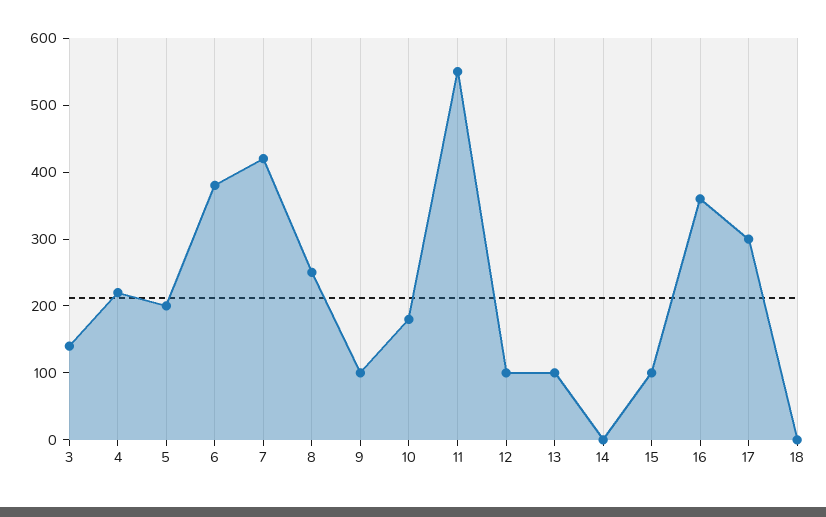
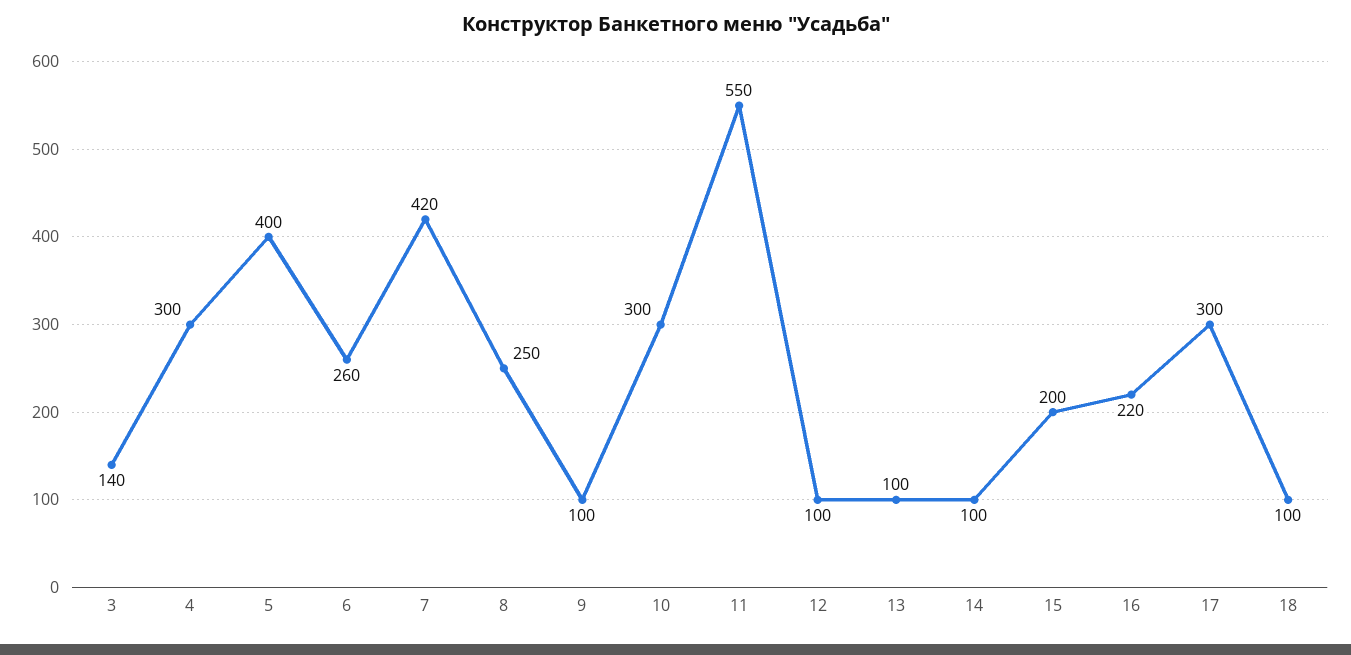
  {
    "3": 140,
-   "4": 220,
+   "4": 300,
-   "5": 200,
+   "5": 400,
-   "6": 380,
+   "6": 260,
    "7": 420,
    "8": 250,
    "9": 100,
-   "10": 180,
+   "10": 300,
    "11": 550,
    "12": 100,
    "13": 100,
-   "14": 0,
+   "14": 100,
-   "15": 100,
+   "15": 200,
-   "16": 360,
+   "16": 220,
    "17": 300,
-   "18": 0
+   "18": 100
  }

